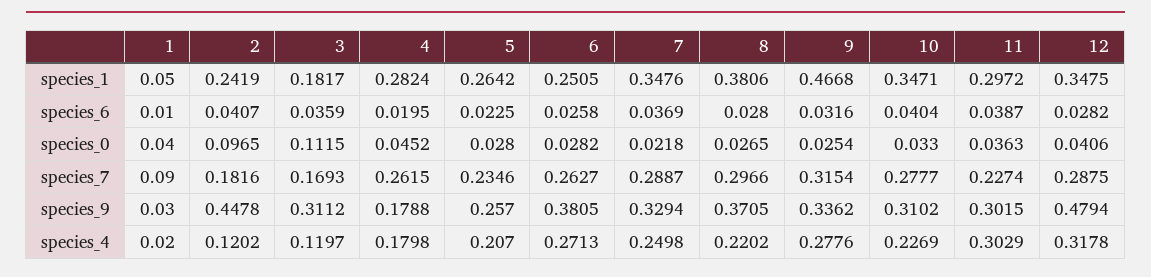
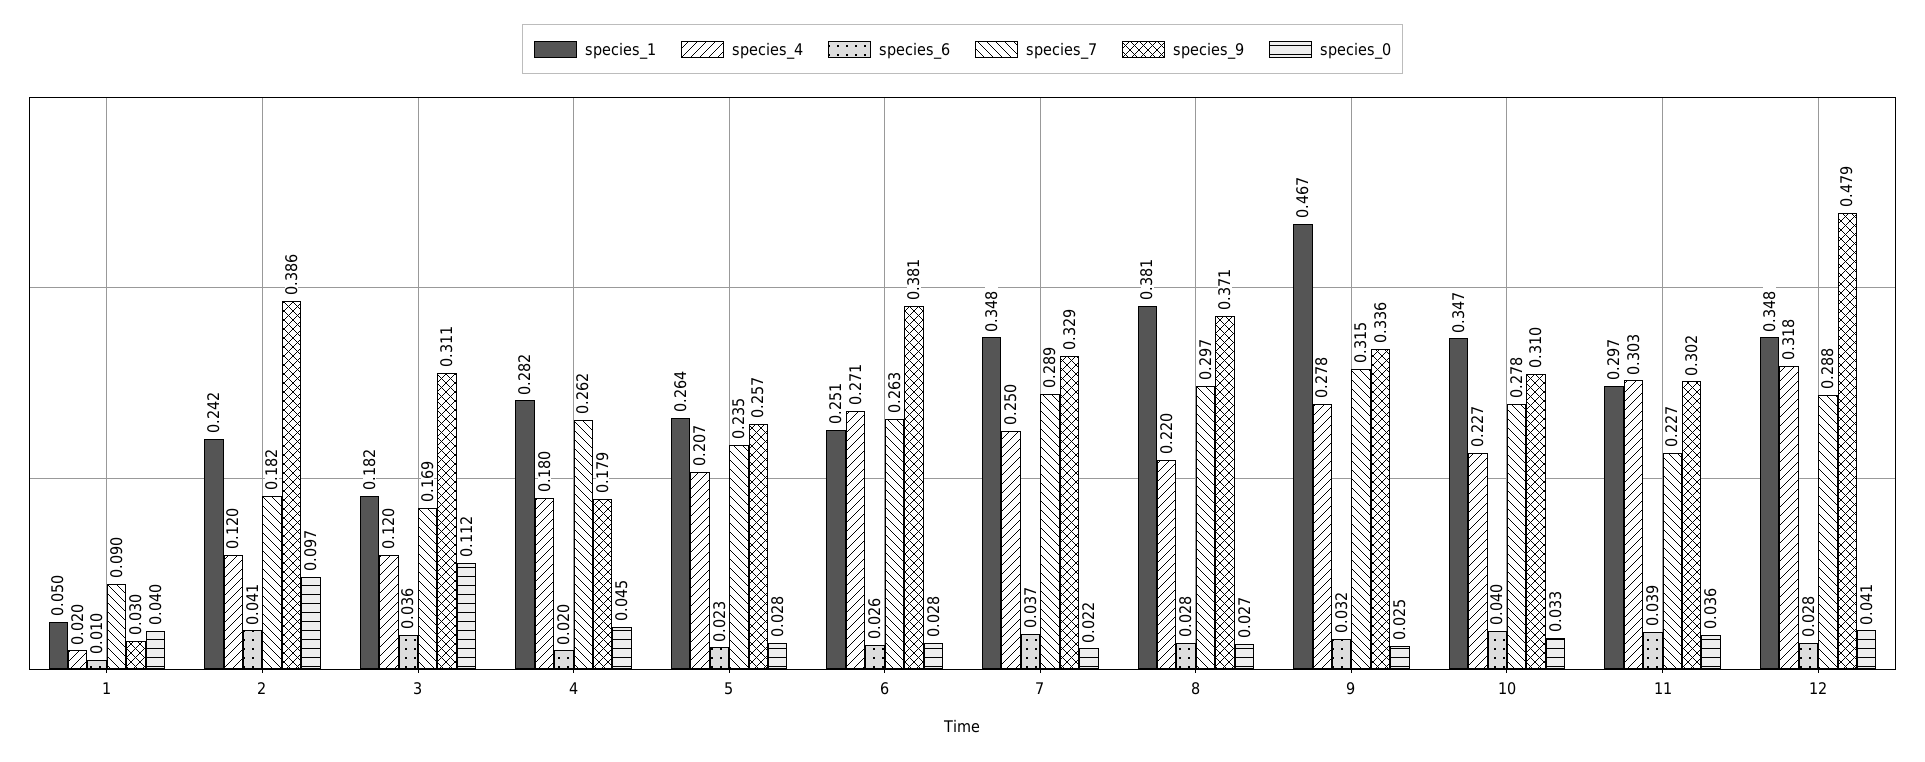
  {
    "species_1": {
      "1": 0.05,
      "2": 0.2419,
      "3": 0.1817,
      "4": 0.2824,
      "5": 0.2642,
      "6": 0.2505,
      "7": 0.3476,
      "8": 0.3806,
      "9": 0.4668,
      "10": 0.3471,
      "11": 0.2972,
      "12": 0.3475
    },
    "species_6": {
      "1": 0.01,
      "2": 0.0407,
      "3": 0.0359,
      "4": 0.0195,
      "5": 0.0225,
      "6": 0.0258,
      "7": 0.0369,
      "8": 0.028,
      "9": 0.0316,
      "10": 0.0404,
      "11": 0.0387,
      "12": 0.0282
    },
    "species_0": {
      "1": 0.04,
      "2": 0.0965,
      "3": 0.1115,
      "4": 0.0452,
      "5": 0.028,
      "6": 0.0282,
      "7": 0.0218,
      "8": 0.0265,
      "9": 0.0254,
      "10": 0.033,
      "11": 0.0363,
      "12": 0.0406
    },
    "species_7": {
      "1": 0.09,
      "2": 0.1816,
      "3": 0.1693,
      "4": 0.2615,
      "5": 0.2346,
      "6": 0.2627,
      "7": 0.2887,
      "8": 0.2966,
      "9": 0.3154,
      "10": 0.2777,
      "11": 0.2274,
      "12": 0.2875
    },
    "species_9": {
      "1": 0.03,
-     "2": 0.4478,
+     "2": 0.386,
      "3": 0.3112,
      "4": 0.1788,
      "5": 0.257,
      "6": 0.3805,
      "7": 0.3294,
      "8": 0.3705,
      "9": 0.3362,
      "10": 0.3102,
      "11": 0.3015,
      "12": 0.4794
    },
    "species_4": {
      "1": 0.02,
      "2": 0.1202,
      "3": 0.1197,
      "4": 0.1798,
      "5": 0.207,
      "6": 0.2713,
      "7": 0.2498,
      "8": 0.2202,
      "9": 0.2776,
      "10": 0.2269,
      "11": 0.3029,
      "12": 0.3178
    }
  }

